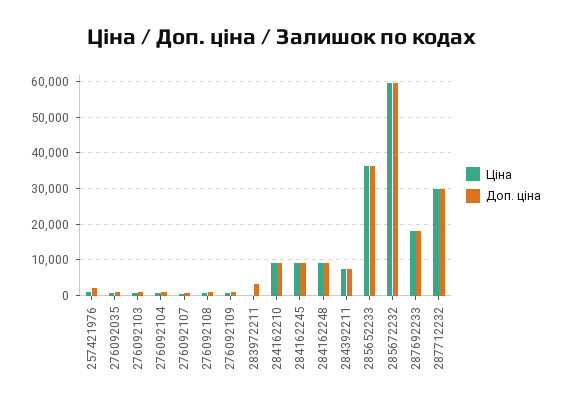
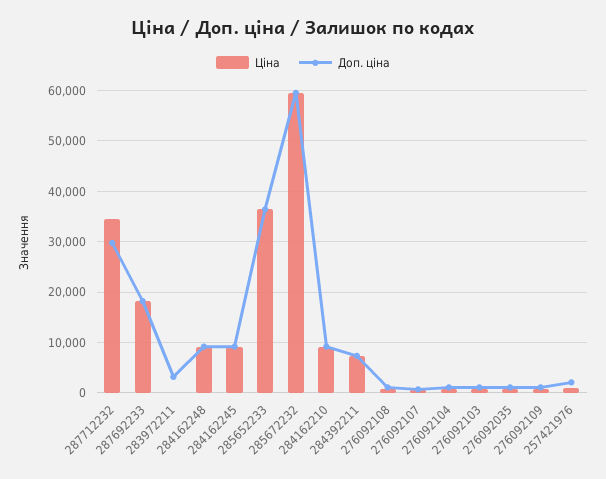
  {
    "Ціна": {
      "257421976": 0,
      "276092035": 0,
      "276092103": 0,
      "276092104": 0,
      "276092107": 0,
      "276092108": 0,
      "276092109": 0,
      "283972211": 0,
      "284162210": 10000,
      "284162245": 10000,
      "284162248": 10000,
      "284392211": 8000,
      "285652233": 36000,
      "285672232": 60000,
      "287692233": 18000,
-     "287712232": 30000
+     "287712232": 34000
    },
    "Доп. ціна": {
      "257421976": 2000,
      "276092035": 2000,
      "276092103": 2000,
      "276092104": 2000,
      "276092107": 0,
      "276092108": 2000,
      "276092109": 2000,
      "283972211": 4000,
      "284162210": 10000,
      "284162245": 10000,
      "284162248": 10000,
      "284392211": 8000,
      "285652233": 36000,
      "285672232": 60000,
      "287692233": 18000,
      "287712232": 30000
    }
  }

